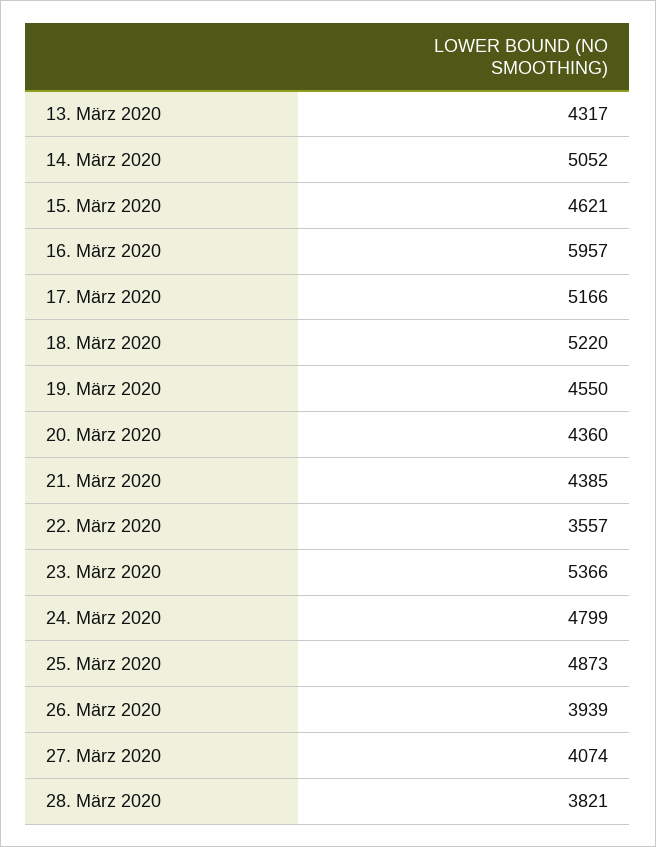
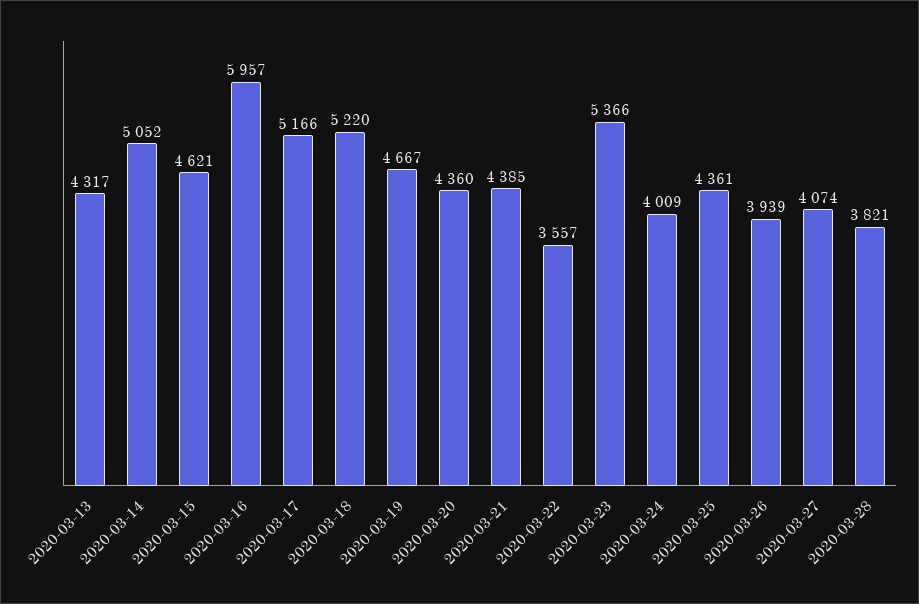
  {
    "13. März 2020": 4317,
    "14. März 2020": 5052,
    "15. März 2020": 4621,
    "16. März 2020": 5957,
    "17. März 2020": 5166,
    "18. März 2020": 5220,
-   "19. März 2020": 4550,
+   "19. März 2020": 4667,
    "20. März 2020": 4360,
    "21. März 2020": 4385,
    "22. März 2020": 3557,
    "23. März 2020": 5366,
-   "24. März 2020": 4799,
+   "24. März 2020": 4009,
-   "25. März 2020": 4873,
+   "25. März 2020": 4361,
    "26. März 2020": 3939,
    "27. März 2020": 4074,
    "28. März 2020": 3821
  }

